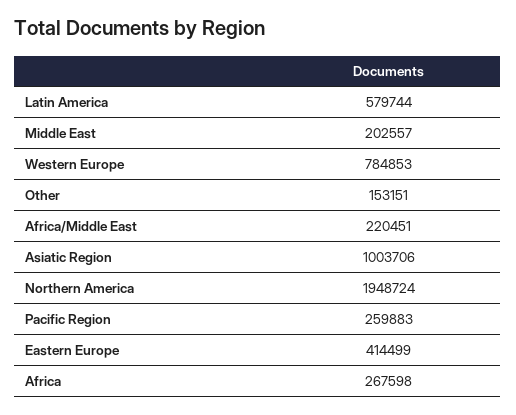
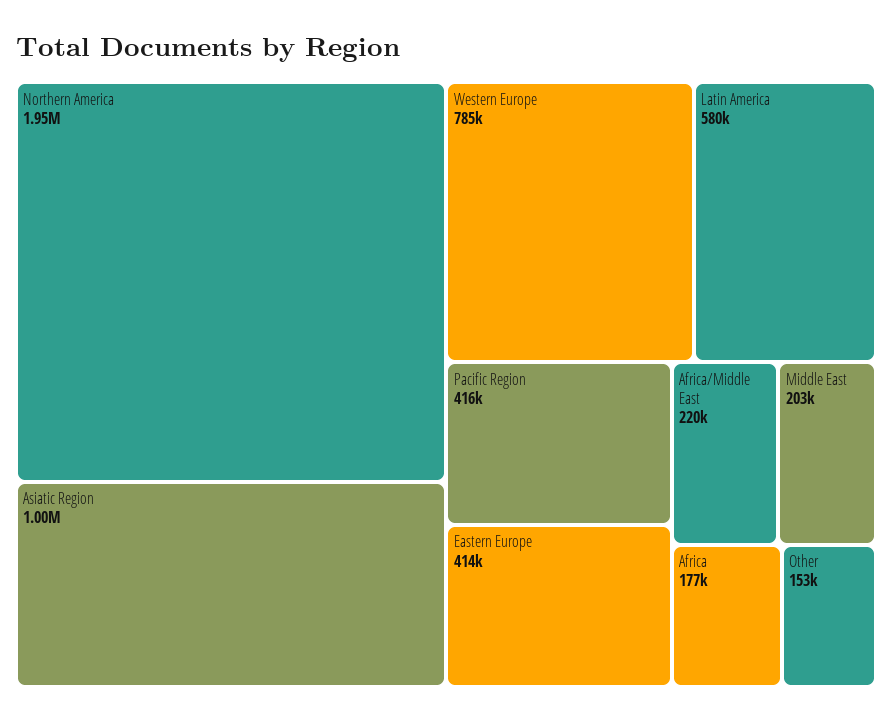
  {
    "Latin America": 579744,
    "Middle East": 202557,
    "Western Europe": 784853,
    "Other": 153151,
    "Africa/Middle East": 220451,
    "Asiatic Region": 1003706,
    "Northern America": 1948724,
-   "Pacific Region": 259883,
+   "Pacific Region": 416000,
    "Eastern Europe": 414499,
-   "Africa": 267598
+   "Africa": 177000
  }

